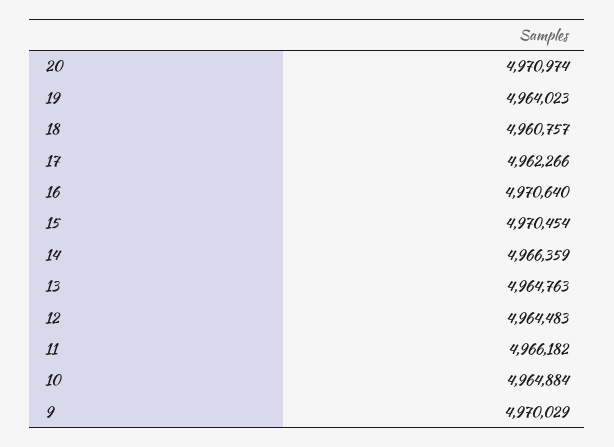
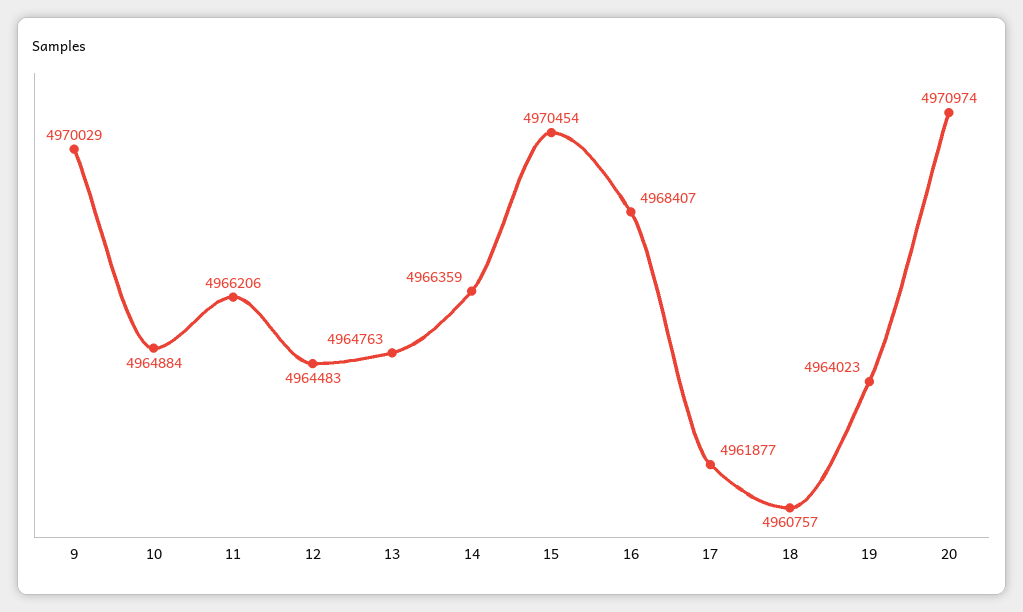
  {
    "20": 4970974,
    "19": 4964023,
    "18": 4960757,
-   "17": 4962266,
+   "17": 4961877,
-   "16": 4970640,
+   "16": 4968407,
    "15": 4970454,
    "14": 4966359,
    "13": 4964763,
    "12": 4964483,
-   "11": 4966182,
+   "11": 4966206,
    "10": 4964884,
    "9": 4970029
  }

